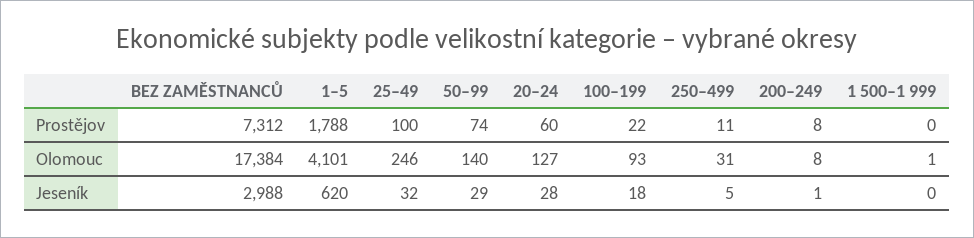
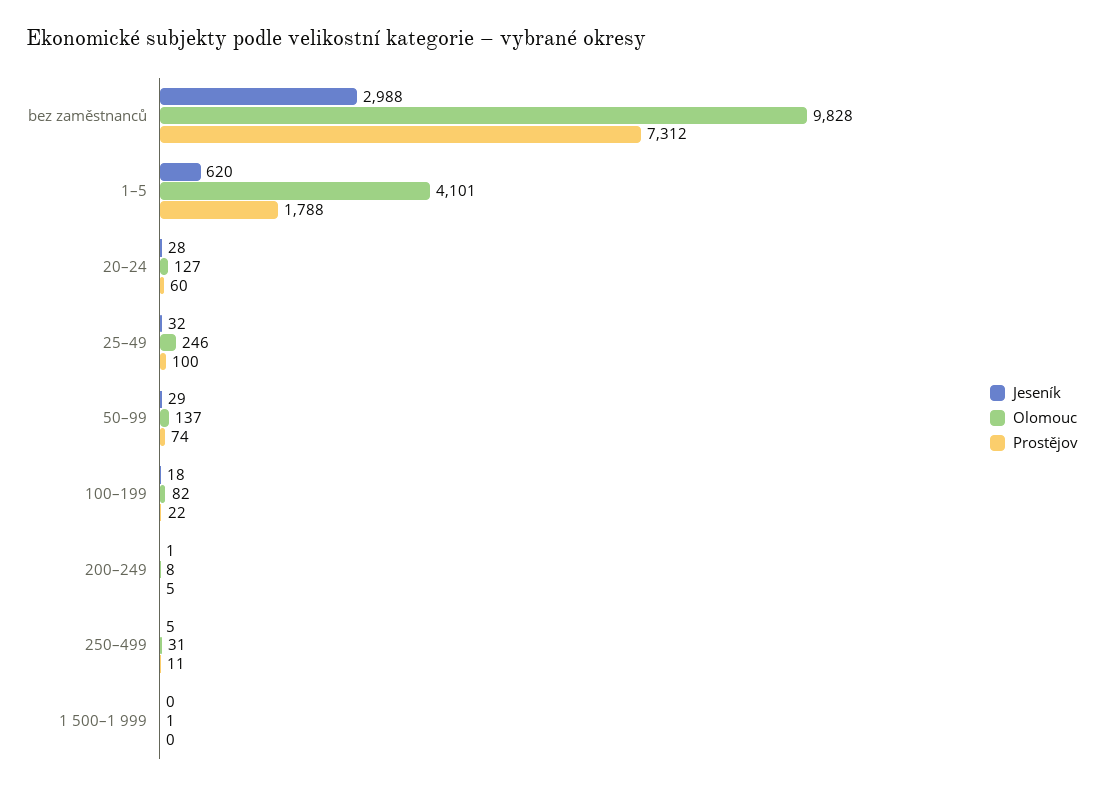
  {
    "Prostějov": {
      "BEZ ZAMĚSTNANCŮ": 7312,
      "1–5": 1788,
      "25–49": 100,
      "50–99": 74,
      "20–24": 60,
      "100–199": 22,
      "250–499": 11,
-     "200–249": 8,
+     "200–249": 5,
      "1 500–1 999": 0
    },
    "Olomouc": {
-     "BEZ ZAMĚSTNANCŮ": 17384,
+     "BEZ ZAMĚSTNANCŮ": 9828,
      "1–5": 4101,
      "25–49": 246,
-     "50–99": 140,
+     "50–99": 137,
      "20–24": 127,
-     "100–199": 93,
+     "100–199": 82,
      "250–499": 31,
      "200–249": 8,
      "1 500–1 999": 1
    },
    "Jeseník": {
      "BEZ ZAMĚSTNANCŮ": 2988,
      "1–5": 620,
      "25–49": 32,
      "50–99": 29,
      "20–24": 28,
      "100–199": 18,
      "250–499": 5,
      "200–249": 1,
      "1 500–1 999": 0
    }
  }

